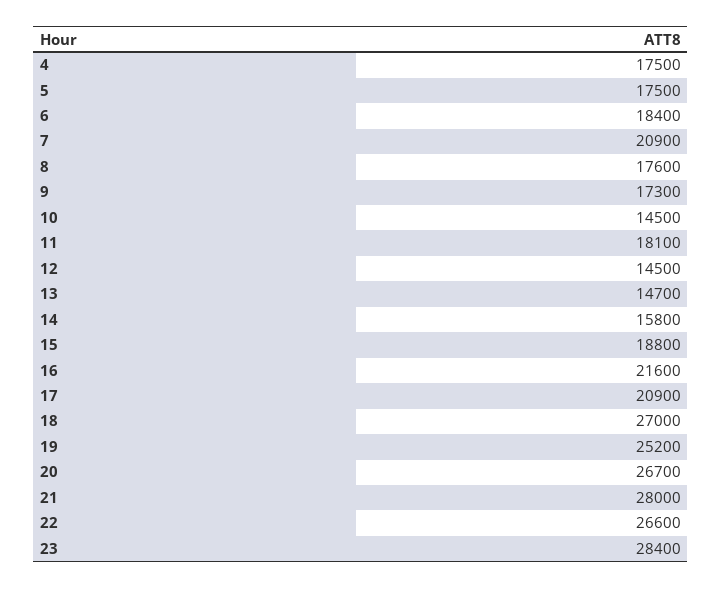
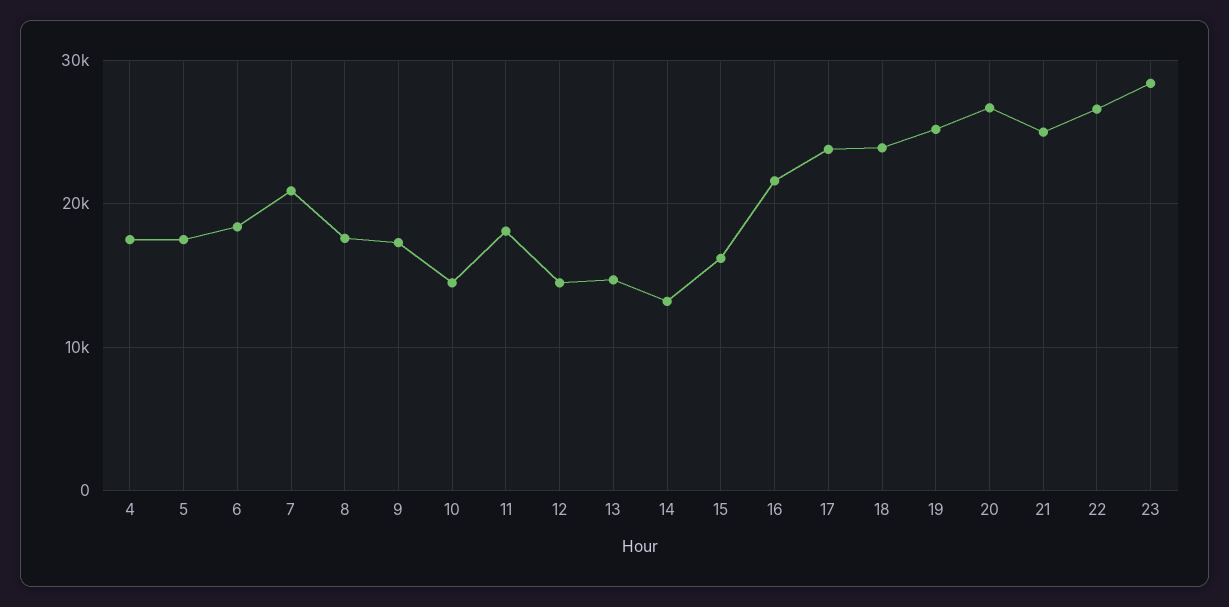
  {
    "4": 17500,
    "5": 17500,
    "6": 18400,
    "7": 20900,
    "8": 17600,
    "9": 17300,
    "10": 14500,
    "11": 18100,
    "12": 14500,
    "13": 14700,
-   "14": 15800,
+   "14": 13000,
-   "15": 18800,
+   "15": 16000,
    "16": 21600,
-   "17": 20900,
+   "17": 24000,
-   "18": 27000,
+   "18": 24000,
    "19": 25200,
    "20": 26700,
-   "21": 28000,
+   "21": 25000,
    "22": 26600,
    "23": 28400
  }

